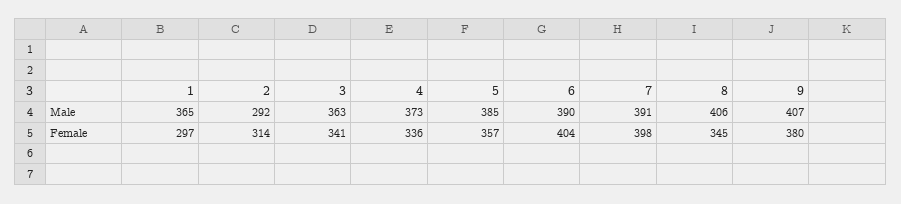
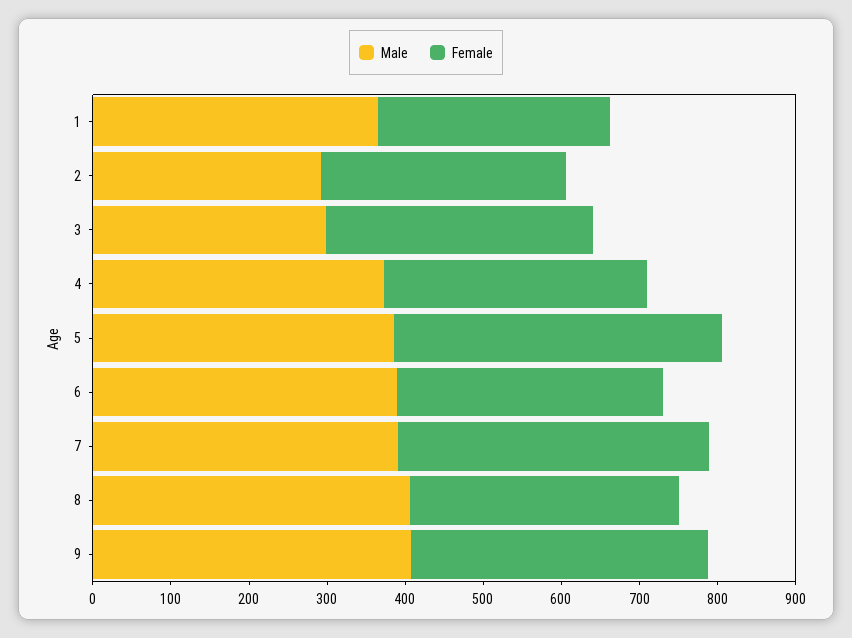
  {
    "Male": {
      "1": 365,
      "2": 292,
-     "3": 363,
+     "3": 300,
      "4": 373,
      "5": 385,
      "6": 390,
      "7": 391,
      "8": 406,
      "9": 407
    },
    "Female": {
      "1": 297,
      "2": 314,
      "3": 341,
      "4": 336,
-     "5": 357,
+     "5": 420,
-     "6": 404,
+     "6": 340,
      "7": 398,
      "8": 345,
      "9": 380
    }
  }

